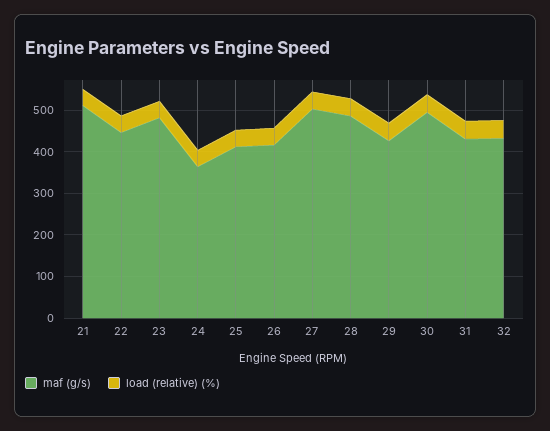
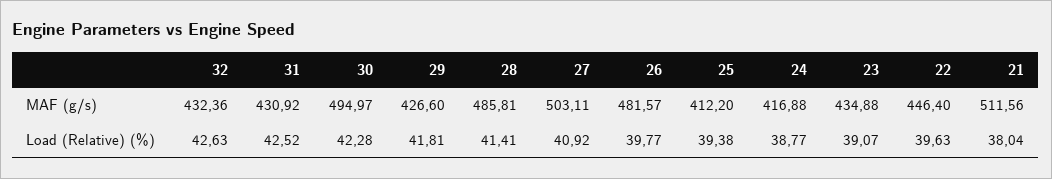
  {
    "maf (g/s)": {
      "21": 511.56,
      "22": 446.4,
-     "23": 480,
+     "23": 434.88,
-     "24": 360,
+     "24": 416.88,
      "25": 412.2,
-     "26": 420,
+     "26": 481.57,
      "27": 503.11,
      "28": 485.81,
      "29": 426.6,
      "30": 494.97,
      "31": 430.92,
      "32": 432.36
    },
    "load (relative) (%)": {
      "21": 38.04,
      "22": 39.63,
      "23": 39.07,
      "24": 38.77,
      "25": 39.38,
      "26": 39.77,
      "27": 40.92,
      "28": 41.41,
      "29": 41.81,
      "30": 42.28,
      "31": 42.52,
      "32": 42.63
    }
  }

